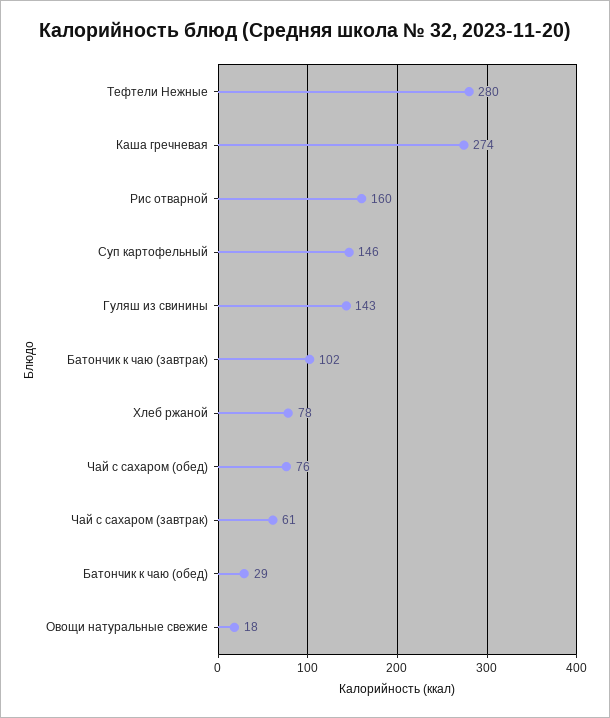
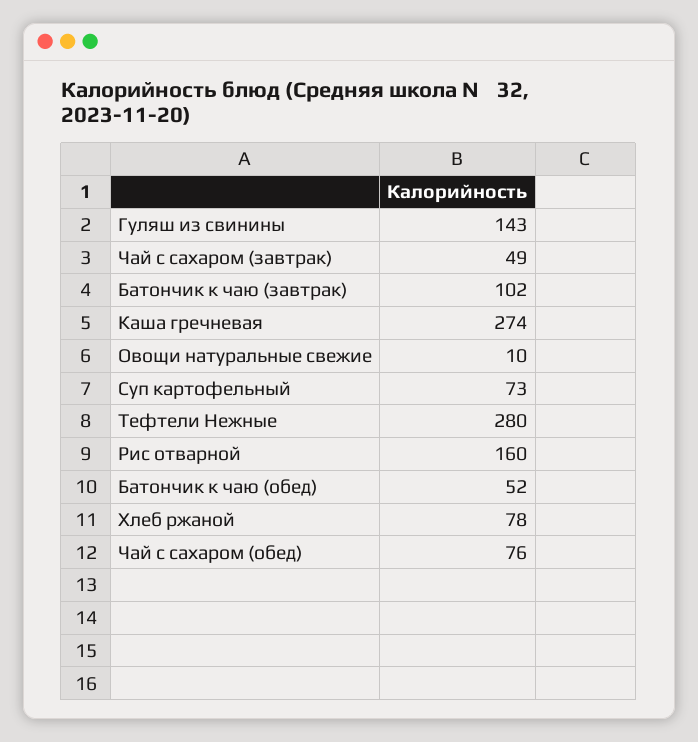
  {
    "Тефтели Нежные": 280,
    "Каша гречневая": 274,
    "Рис отварной": 160,
-   "Суп картофельный": 146,
+   "Суп картофельный": 73,
    "Гуляш из свинины": 143,
    "Батончик к чаю (завтрак)": 102,
    "Хлеб ржаной": 78,
    "Чай с сахаром (обед)": 76,
-   "Чай с сахаром (завтрак)": 61,
+   "Чай с сахаром (завтрак)": 49,
-   "Батончик к чаю (обед)": 29,
+   "Батончик к чаю (обед)": 52,
-   "Овощи натуральные свежие": 18
+   "Овощи натуральные свежие": 10
  }

